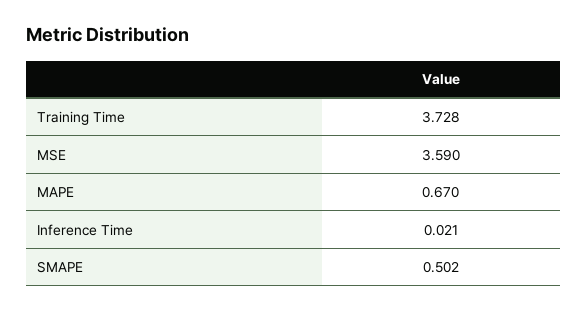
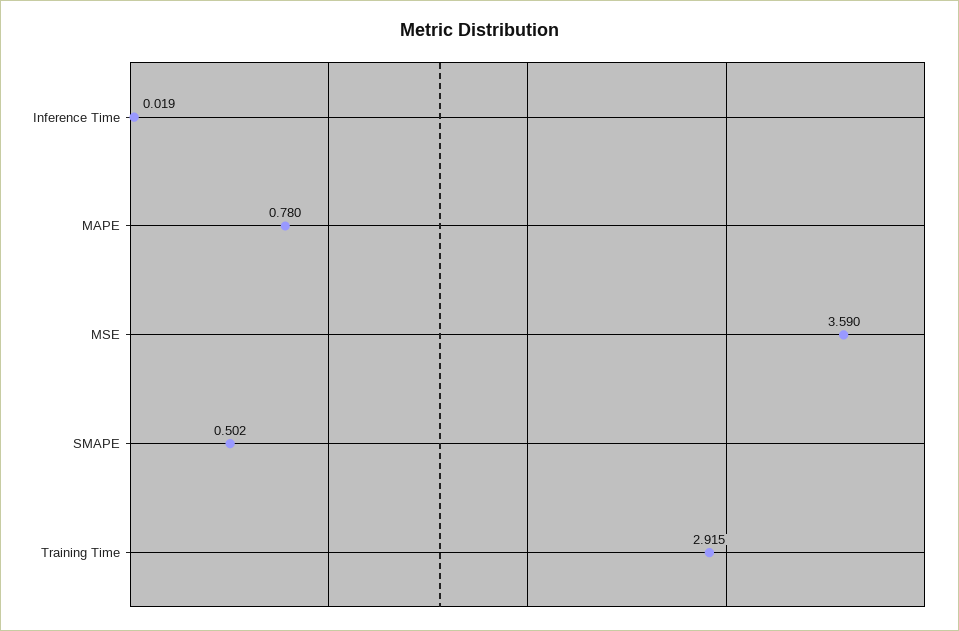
  {
-   "Training Time": 3.728,
+   "Training Time": 2.915,
    "MSE": 3.59,
-   "MAPE": 0.67,
+   "MAPE": 0.78,
-   "Inference Time": 0.021,
+   "Inference Time": 0.019,
    "SMAPE": 0.502
  }

